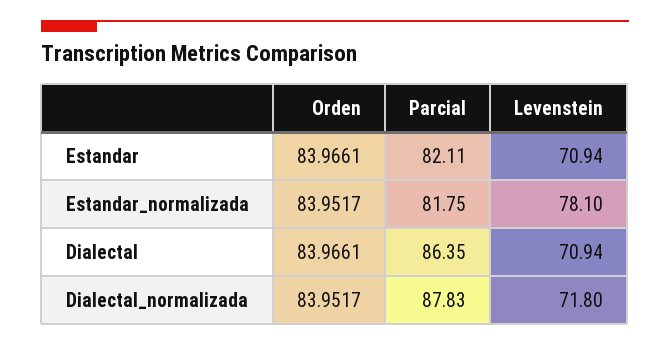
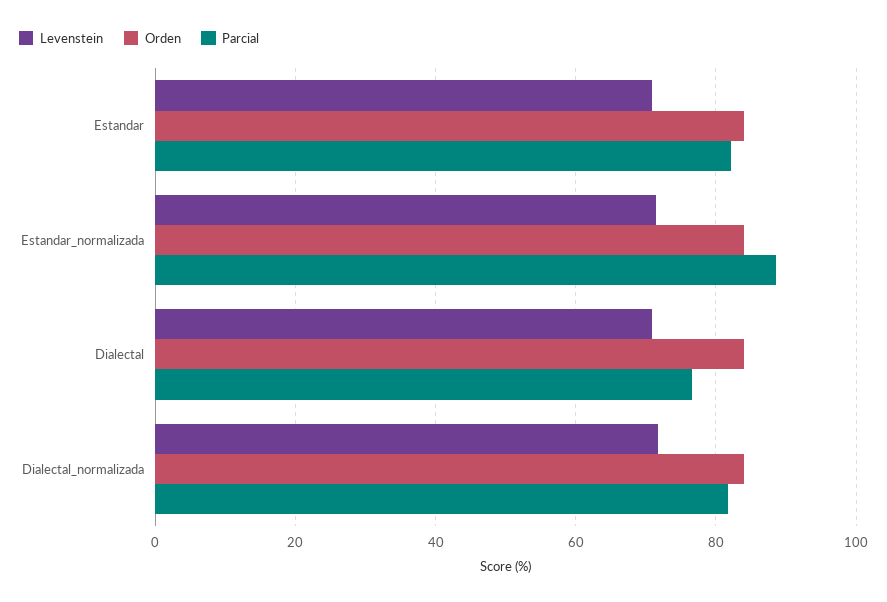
  {
    "Orden": {
      "Estandar": 83.9661,
      "Estandar_normalizada": 83.9517,
      "Dialectal": 83.9661,
      "Dialectal_normalizada": 83.9517
    },
    "Parcial": {
      "Estandar": 82.11,
-     "Estandar_normalizada": 81.75,
+     "Estandar_normalizada": 88,
-     "Dialectal": 86.35,
+     "Dialectal": 76,
-     "Dialectal_normalizada": 87.83
+     "Dialectal_normalizada": 82
    },
    "Levenstein": {
      "Estandar": 70.94,
-     "Estandar_normalizada": 78.1,
+     "Estandar_normalizada": 72,
      "Dialectal": 70.94,
      "Dialectal_normalizada": 71.8
    }
  }

